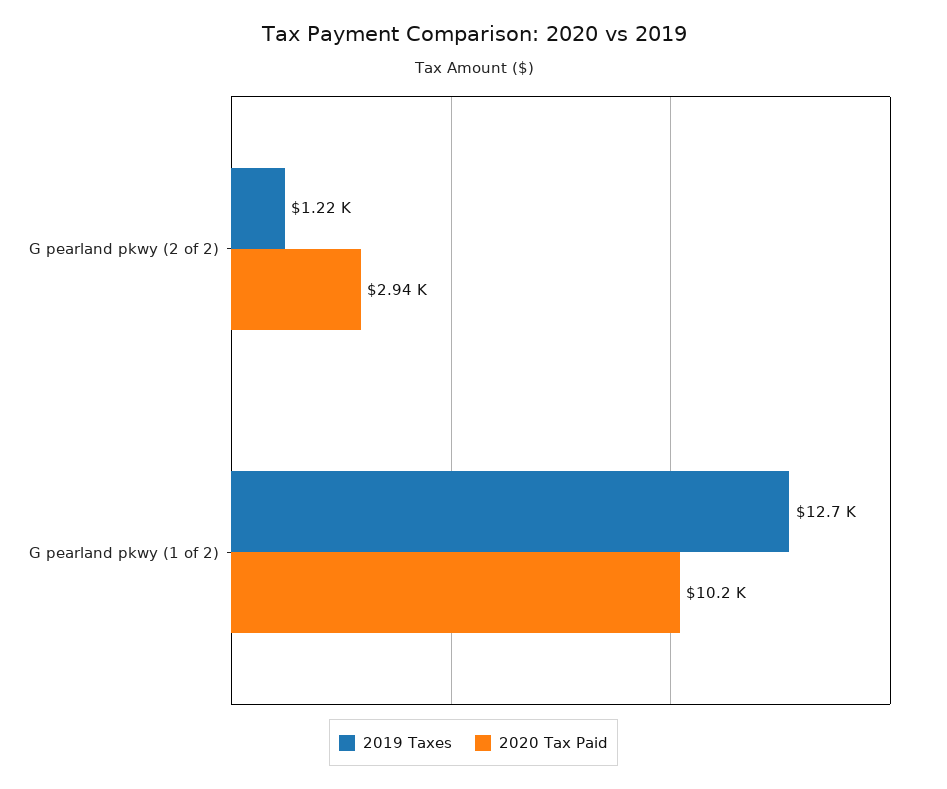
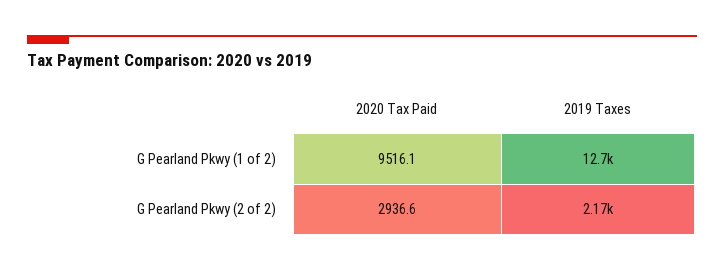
  {
    "2019 Taxes": {
-     "G pearland pkwy (2 of 2)": 1220,
+     "G pearland pkwy (2 of 2)": 2170,
      "G pearland pkwy (1 of 2)": 12700
    },
    "2020 Tax Paid": {
      "G pearland pkwy (2 of 2)": 2936.6,
-     "G pearland pkwy (1 of 2)": 10200
+     "G pearland pkwy (1 of 2)": 9516.1
    }
  }

